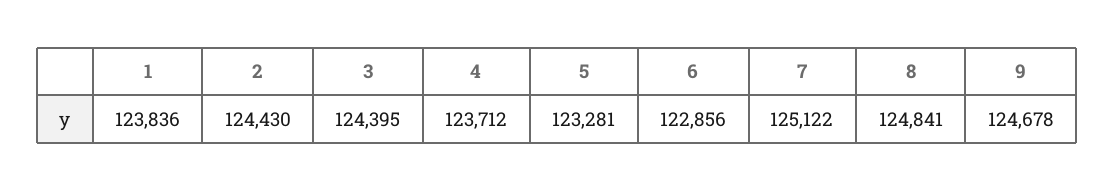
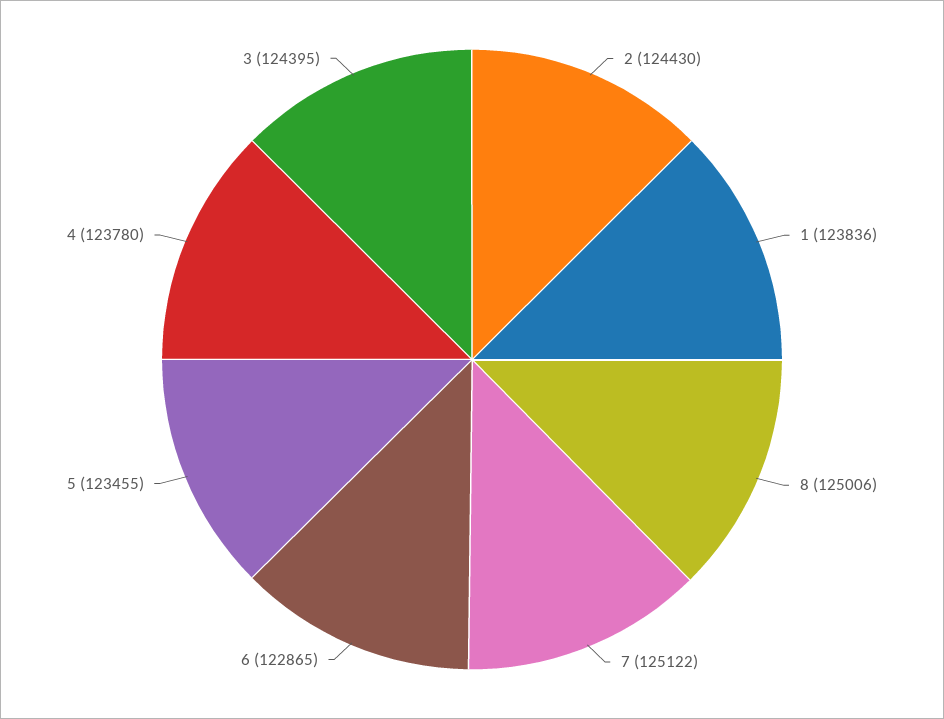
  {
    "1": 123836,
    "2": 124430,
    "3": 124395,
-   "4": 123712,
+   "4": 123780,
-   "5": 123281,
+   "5": 123455,
-   "6": 122856,
+   "6": 122865,
    "7": 125122,
-   "8": 124841,
+   "8": 125006
-   "9": 124678
  }

